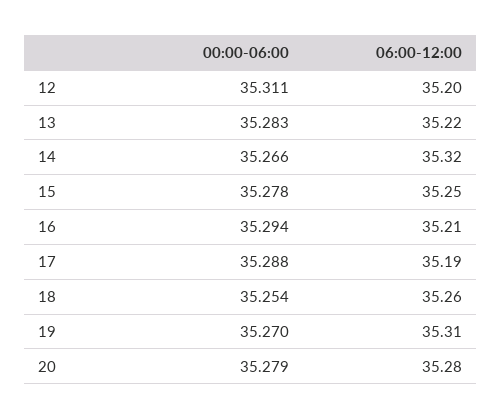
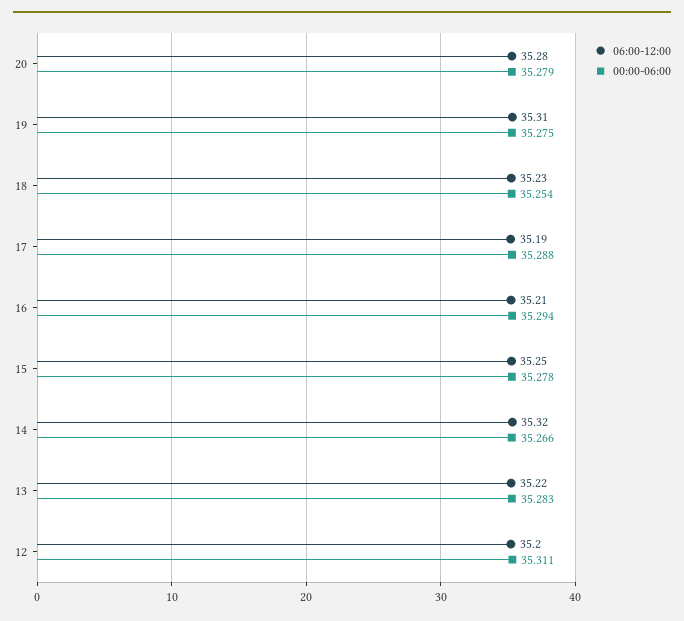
  {
    "00:00-06:00": {
      "12": 35.311,
      "13": 35.283,
      "14": 35.266,
      "15": 35.278,
      "16": 35.294,
      "17": 35.288,
      "18": 35.254,
-     "19": 35.27,
+     "19": 35.275,
      "20": 35.279
    },
    "06:00-12:00": {
      "12": 35.2,
      "13": 35.22,
      "14": 35.32,
      "15": 35.25,
      "16": 35.21,
      "17": 35.19,
-     "18": 35.26,
+     "18": 35.23,
      "19": 35.31,
      "20": 35.28
    }
  }

